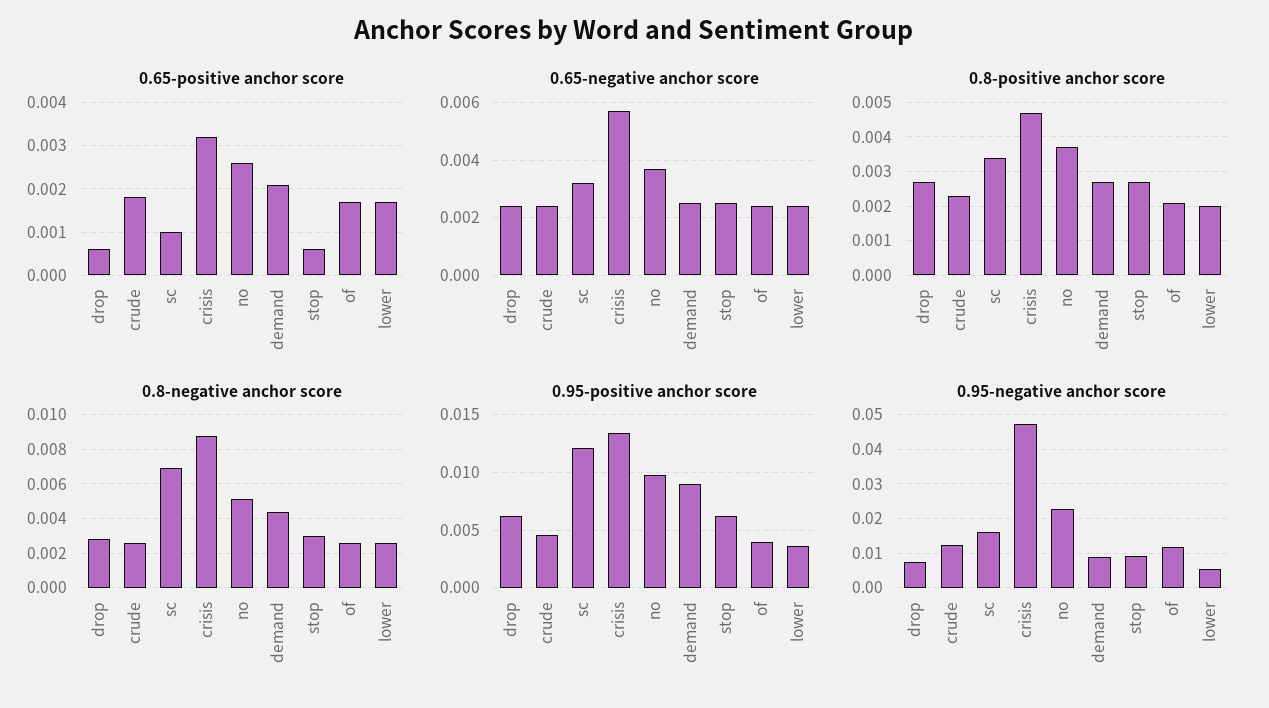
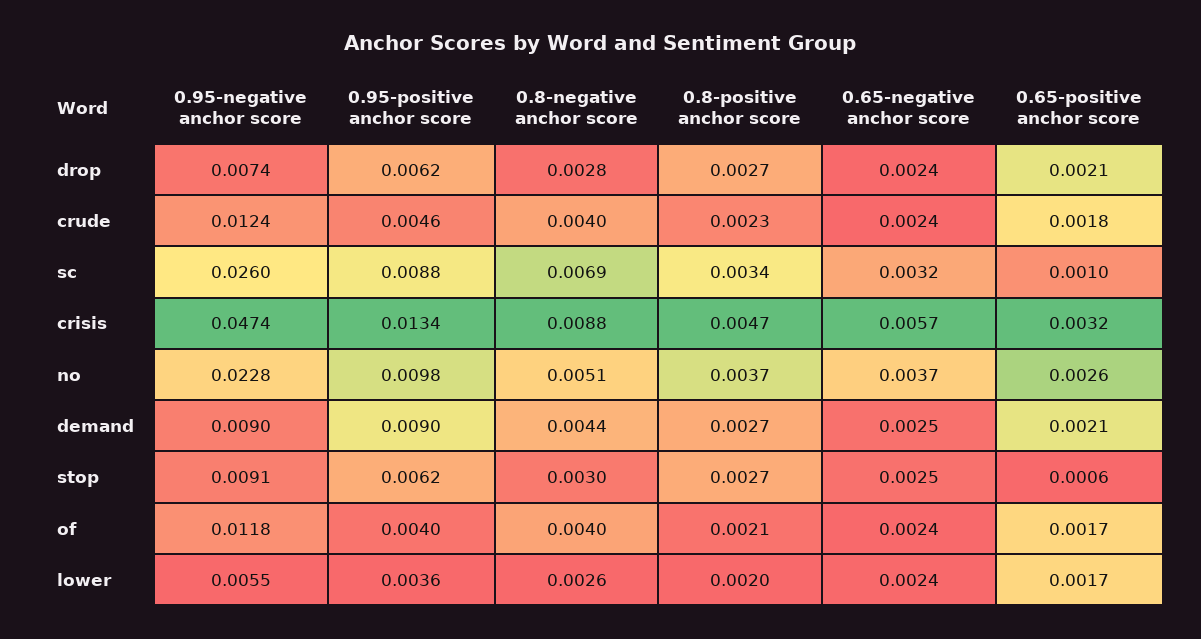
  {
    "0.65-positive anchor score": {
-     "drop": 0.0005,
+     "drop": 0.0021,
      "crude": 0.0018,
      "sc": 0.001,
      "crisis": 0.0032,
      "no": 0.0026,
      "demand": 0.0021,
      "stop": 0.0006,
      "of": 0.0017,
      "lower": 0.0017
    },
    "0.65-negative anchor score": {
      "drop": 0.0024,
      "crude": 0.0024,
      "sc": 0.0032,
      "crisis": 0.0057,
      "no": 0.0037,
      "demand": 0.0025,
      "stop": 0.0025,
      "of": 0.0024,
      "lower": 0.0024
    },
    "0.8-positive anchor score": {
      "drop": 0.0027,
      "crude": 0.0023,
      "sc": 0.0034,
      "crisis": 0.0047,
      "no": 0.0037,
      "demand": 0.0027,
      "stop": 0.0027,
      "of": 0.0021,
      "lower": 0.002
    },
    "0.8-negative anchor score": {
      "drop": 0.0028,
-     "crude": 0.0025,
+     "crude": 0.004,
      "sc": 0.0069,
      "crisis": 0.0088,
      "no": 0.0051,
      "demand": 0.0044,
      "stop": 0.003,
-     "of": 0.0025,
+     "of": 0.004,
      "lower": 0.0026
    },
    "0.95-positive anchor score": {
      "drop": 0.0062,
      "crude": 0.0046,
-     "sc": 0.012,
+     "sc": 0.0088,
      "crisis": 0.0134,
      "no": 0.0098,
      "demand": 0.009,
      "stop": 0.0062,
      "of": 0.004,
      "lower": 0.0036
    },
    "0.95-negative anchor score": {
      "drop": 0.0074,
      "crude": 0.0124,
-     "sc": 0.016,
+     "sc": 0.026,
      "crisis": 0.0474,
      "no": 0.0228,
      "demand": 0.009,
      "stop": 0.0091,
      "of": 0.0118,
      "lower": 0.0055
    }
  }

